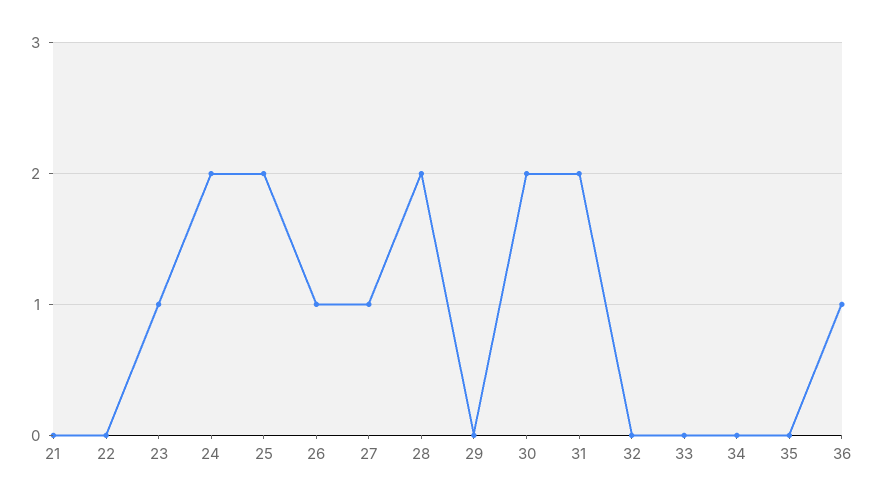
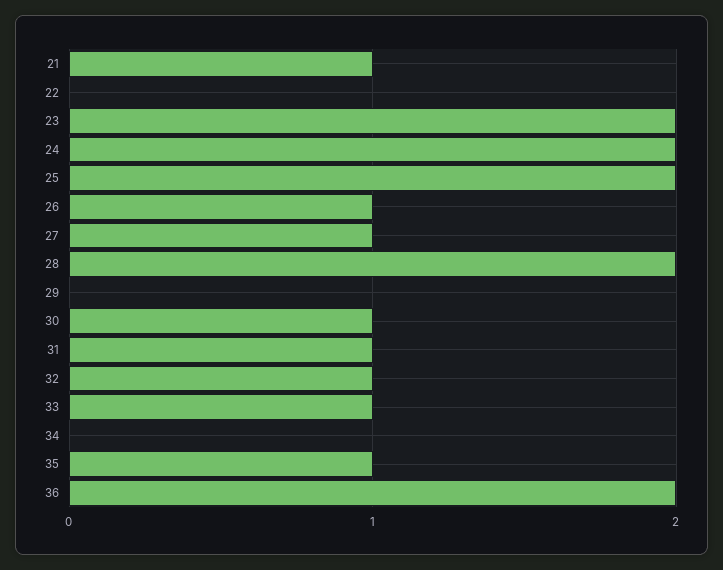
  {
-   "21": 0,
+   "21": 1,
    "22": 0,
-   "23": 1,
+   "23": 2,
    "24": 2,
    "25": 2,
    "26": 1,
    "27": 1,
    "28": 2,
    "29": 0,
-   "30": 2,
+   "30": 1,
-   "31": 2,
+   "31": 1,
-   "32": 0,
+   "32": 1,
-   "33": 0,
+   "33": 1,
    "34": 0,
-   "35": 0,
+   "35": 1,
-   "36": 1
+   "36": 2
  }

